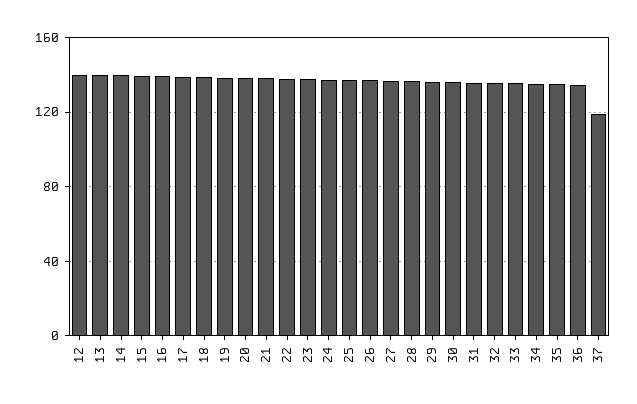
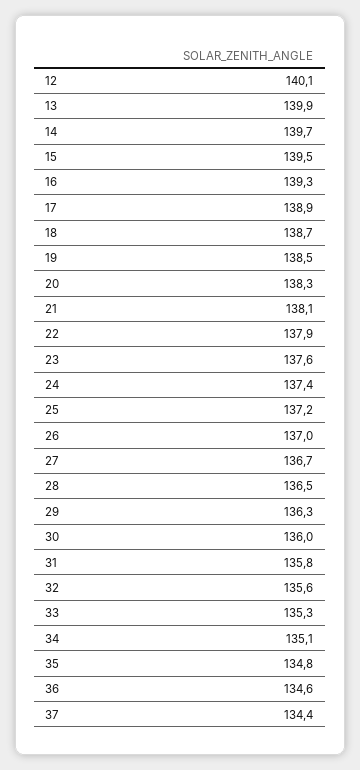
  {
    "12": 140.1,
    "13": 139.9,
    "14": 139.7,
    "15": 139.5,
    "16": 139.3,
    "17": 138.9,
    "18": 138.7,
    "19": 138.5,
    "20": 138.3,
    "21": 138.1,
    "22": 137.9,
    "23": 137.6,
    "24": 137.4,
    "25": 137.2,
    "26": 137,
    "27": 136.7,
    "28": 136.5,
    "29": 136.3,
    "30": 136,
    "31": 135.8,
    "32": 135.6,
    "33": 135.3,
    "34": 135.1,
    "35": 134.8,
    "36": 134.6,
-   "37": 120
+   "37": 134.4
  }

